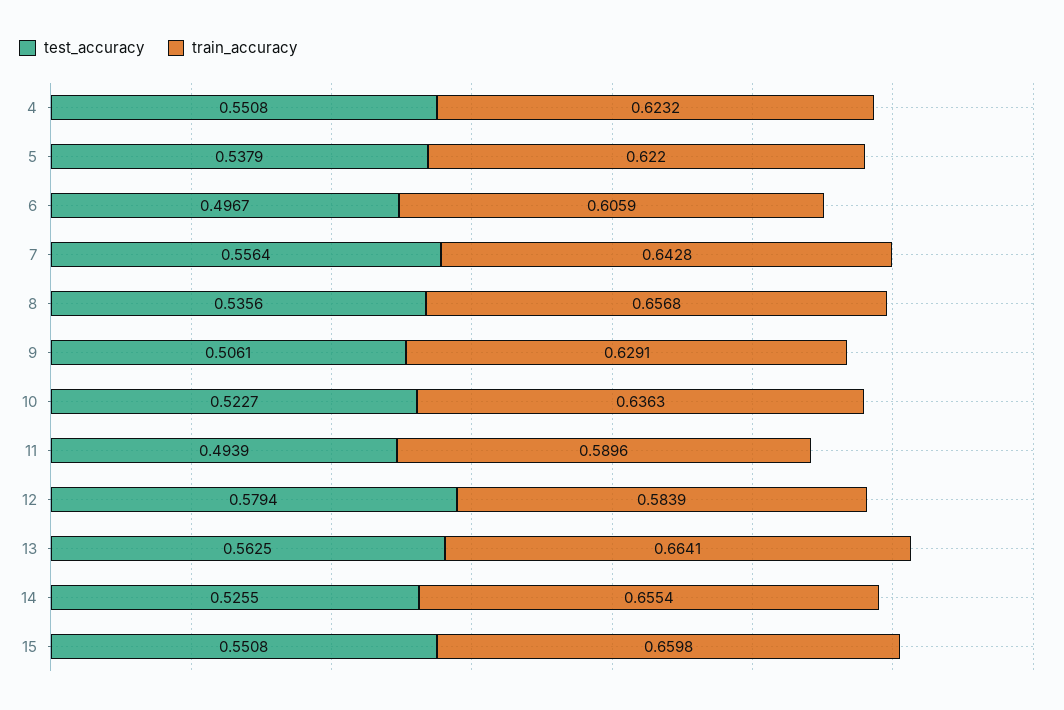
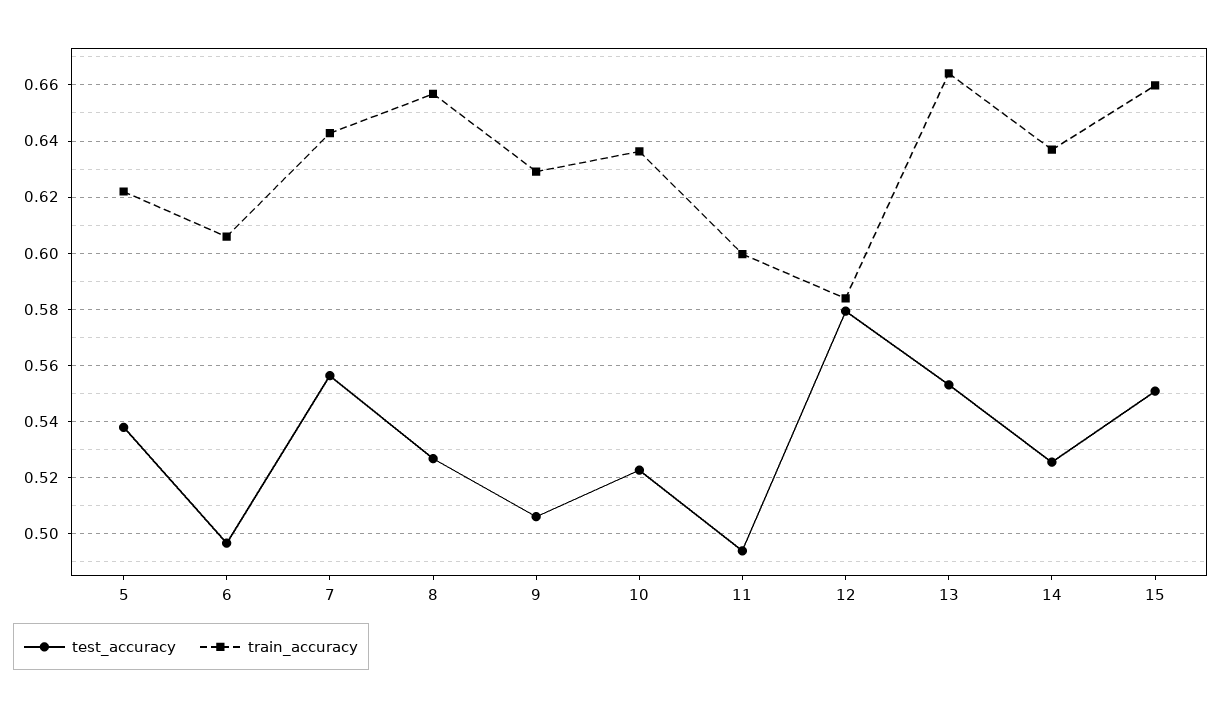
  {
    "test_accuracy": {
-     "4": 0.5508,
      "5": 0.5379,
      "6": 0.4967,
      "7": 0.5564,
-     "8": 0.5356,
+     "8": 0.5275,
      "9": 0.5061,
      "10": 0.5227,
      "11": 0.4939,
      "12": 0.5794,
-     "13": 0.5625,
+     "13": 0.5525,
      "14": 0.5255,
      "15": 0.5508
    },
    "train_accuracy": {
-     "4": 0.6232,
      "5": 0.622,
      "6": 0.6059,
      "7": 0.6428,
      "8": 0.6568,
      "9": 0.6291,
      "10": 0.6363,
-     "11": 0.5896,
+     "11": 0.6,
      "12": 0.5839,
      "13": 0.6641,
-     "14": 0.6554,
+     "14": 0.6375,
      "15": 0.6598
    }
  }

